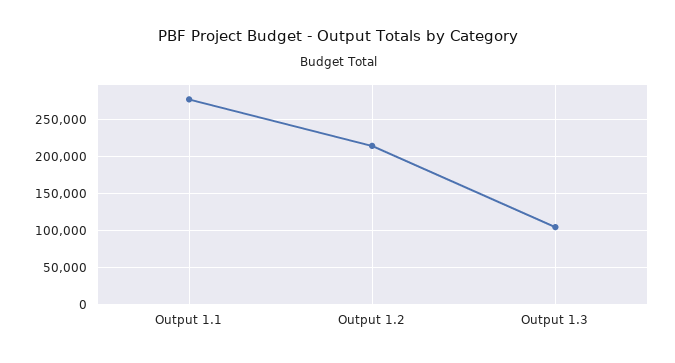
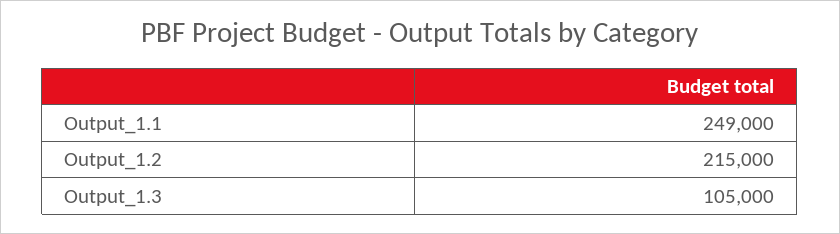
  {
-   "Output 1.1": 280000,
+   "Output 1.1": 249000,
    "Output 1.2": 215000,
    "Output 1.3": 105000
  }

